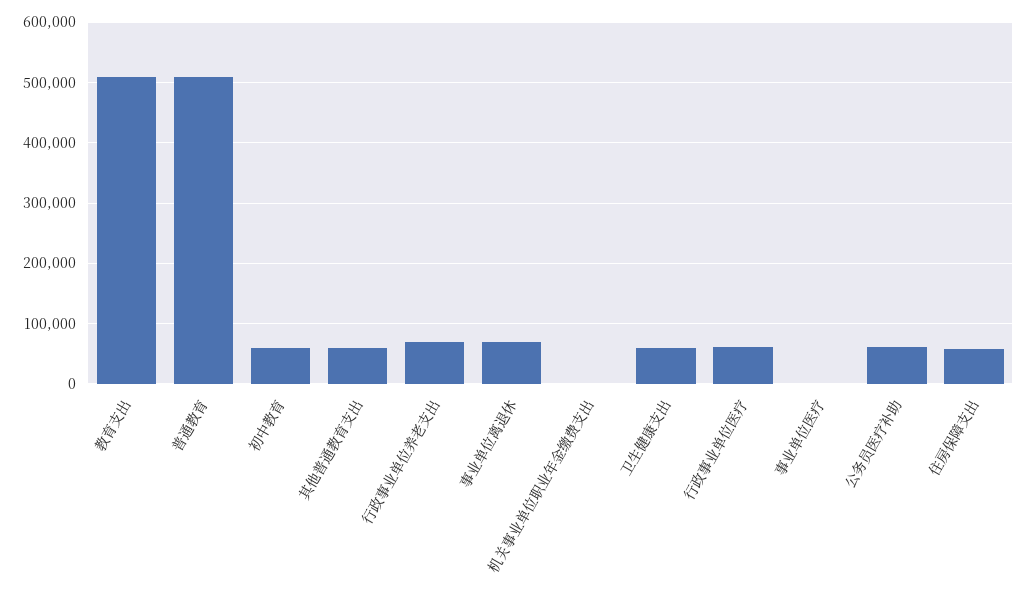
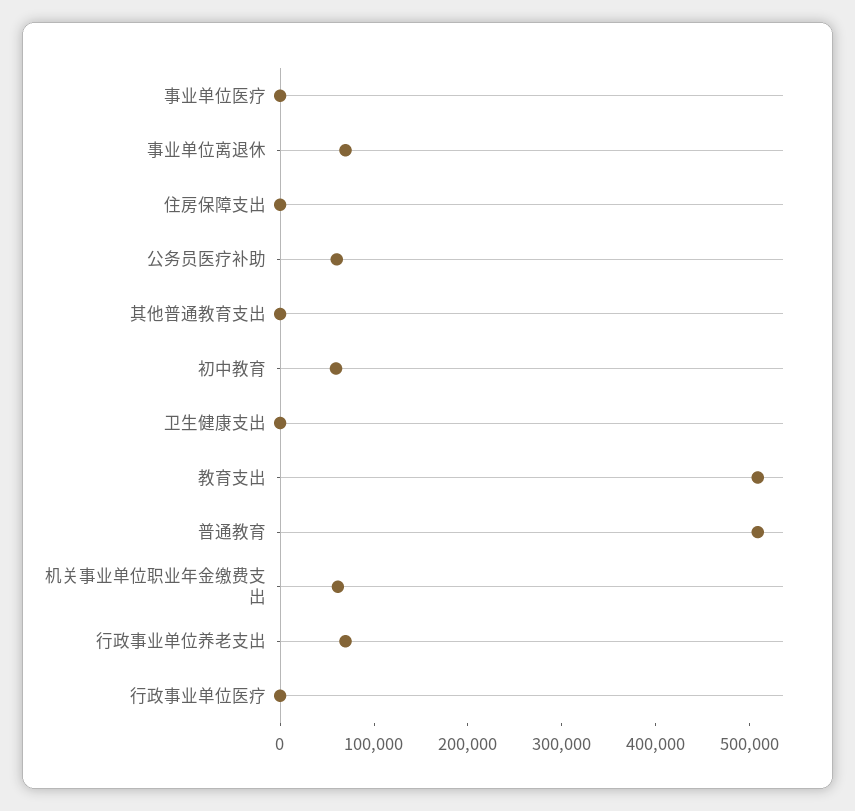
  {
    "教育支出": 510000,
    "普通教育": 510000,
    "初中教育": 60000,
-   "其他普通教育支出": 60000,
+   "其他普通教育支出": 0,
    "行政事业单位养老支出": 70000,
    "事业单位离退休": 70000,
-   "机关事业单位职业年金缴费支出": 0,
+   "机关事业单位职业年金缴费支出": 60000,
-   "卫生健康支出": 60000,
+   "卫生健康支出": 0,
-   "行政事业单位医疗": 60000,
+   "行政事业单位医疗": 0,
    "事业单位医疗": 0,
    "公务员医疗补助": 60000,
-   "住房保障支出": 60000
+   "住房保障支出": 0
  }

